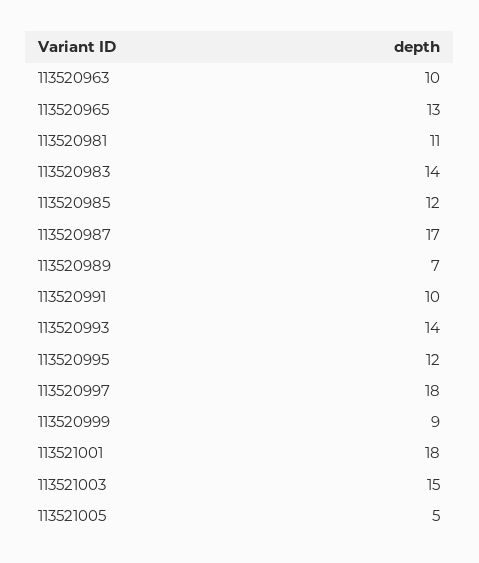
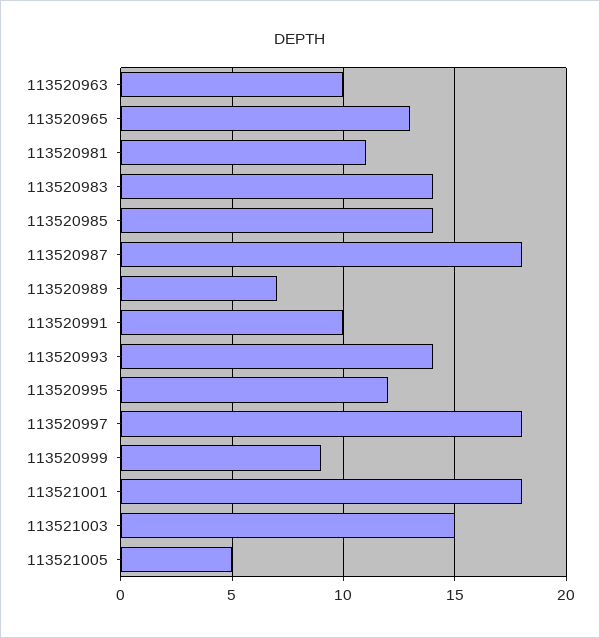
  {
    "113520963": 10,
    "113520965": 13,
    "113520981": 11,
    "113520983": 14,
-   "113520985": 12,
+   "113520985": 14,
-   "113520987": 17,
+   "113520987": 18,
    "113520989": 7,
    "113520991": 10,
    "113520993": 14,
    "113520995": 12,
    "113520997": 18,
    "113520999": 9,
    "113521001": 18,
    "113521003": 15,
    "113521005": 5
  }

